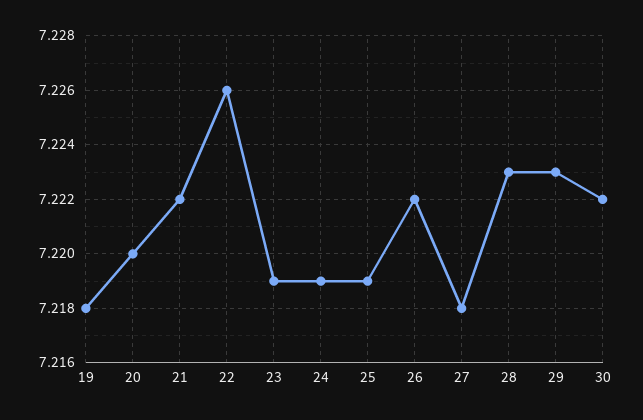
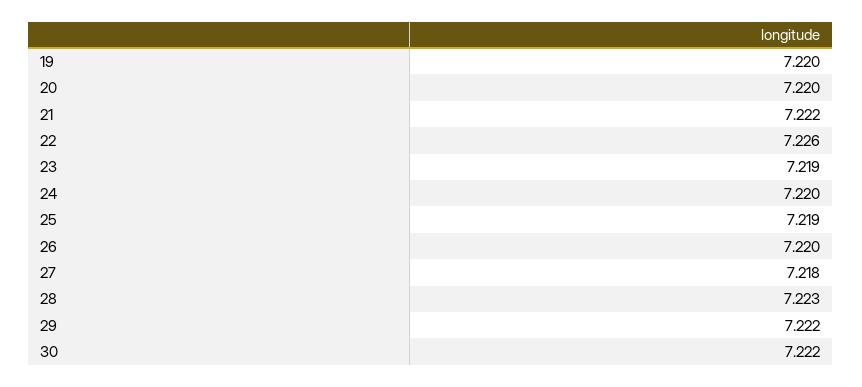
  {
-   "19": 7.218,
+   "19": 7.22,
    "20": 7.22,
    "21": 7.222,
    "22": 7.226,
    "23": 7.219,
-   "24": 7.219,
+   "24": 7.22,
    "25": 7.219,
-   "26": 7.222,
+   "26": 7.22,
    "27": 7.218,
    "28": 7.223,
-   "29": 7.223,
+   "29": 7.222,
    "30": 7.222
  }

